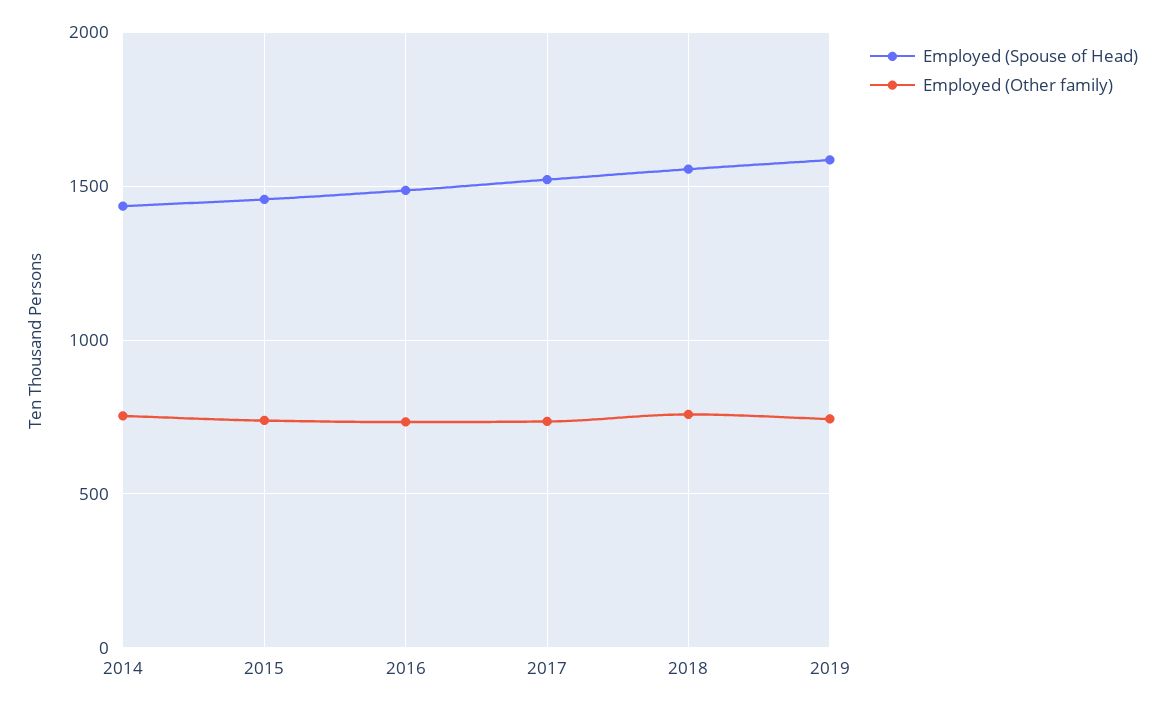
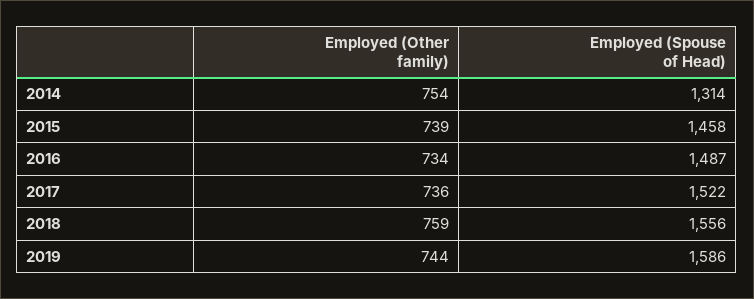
  {
    "Employed (Spouse of Head)": {
-     "2014": 1450,
+     "2014": 1314,
      "2015": 1458,
      "2016": 1487,
      "2017": 1522,
      "2018": 1556,
      "2019": 1586
    },
    "Employed (Other family)": {
      "2014": 754,
      "2015": 739,
      "2016": 734,
      "2017": 736,
      "2018": 759,
      "2019": 744
    }
  }

